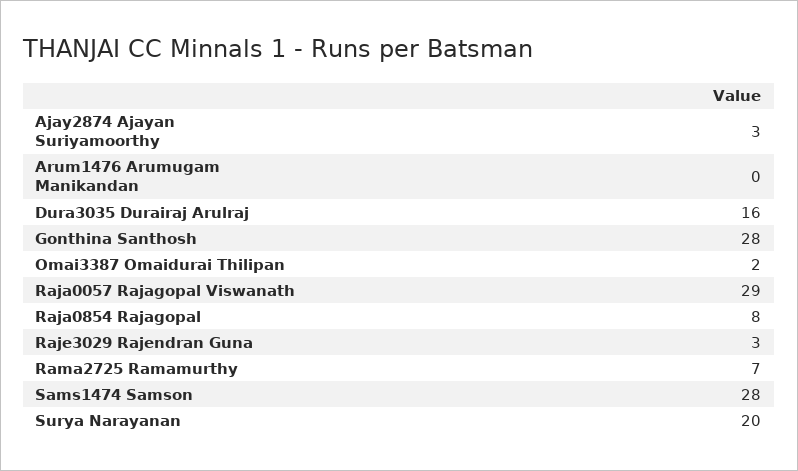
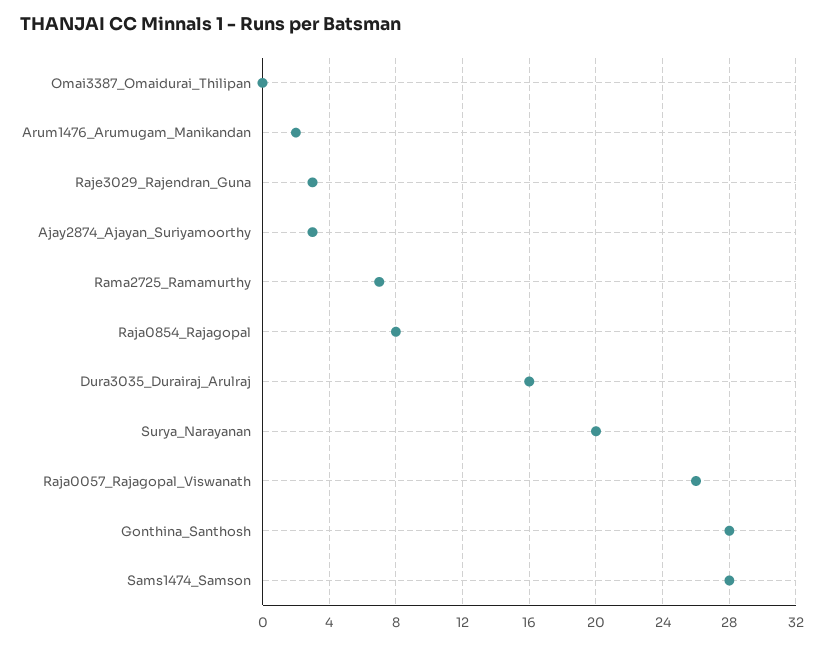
  {
    "Ajay2874 Ajayan Suriyamoorthy": 3,
-   "Arum1476 Arumugam Manikandan": 0,
+   "Arum1476 Arumugam Manikandan": 2,
    "Dura3035 Durairaj Arulraj": 16,
    "Gonthina Santhosh": 28,
-   "Omai3387 Omaidurai Thilipan": 2,
+   "Omai3387 Omaidurai Thilipan": 0,
-   "Raja0057 Rajagopal Viswanath": 29,
+   "Raja0057 Rajagopal Viswanath": 26,
    "Raja0854 Rajagopal": 8,
    "Raje3029 Rajendran Guna": 3,
    "Rama2725 Ramamurthy": 7,
    "Sams1474 Samson": 28,
    "Surya Narayanan": 20
  }

